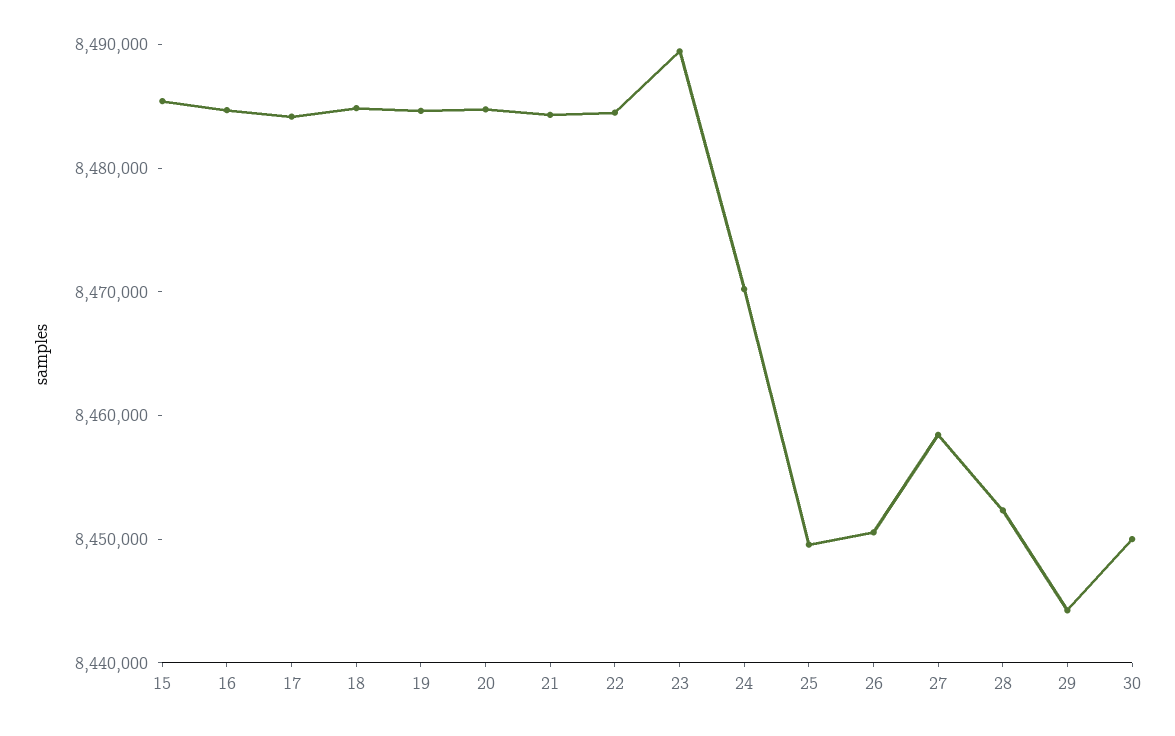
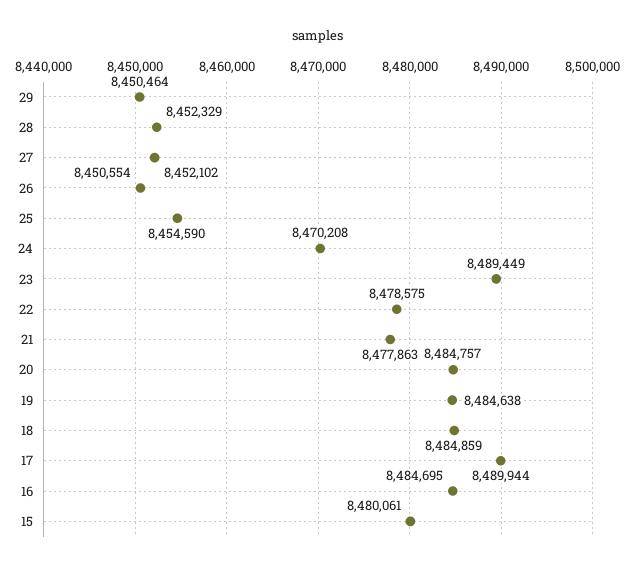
  {
-   "15": 8486000,
+   "15": 8480061,
    "16": 8484695,
-   "17": 8484000,
+   "17": 8489944,
    "18": 8484859,
    "19": 8484638,
    "20": 8484757,
-   "21": 8484000,
+   "21": 8477863,
-   "22": 8484000,
+   "22": 8478575,
    "23": 8489449,
    "24": 8470208,
-   "25": 8450000,
+   "25": 8454590,
    "26": 8450554,
-   "27": 8458000,
+   "27": 8452102,
    "28": 8452329,
-   "29": 8444000,
+   "29": 8450464
-   "30": 8450000
  }

